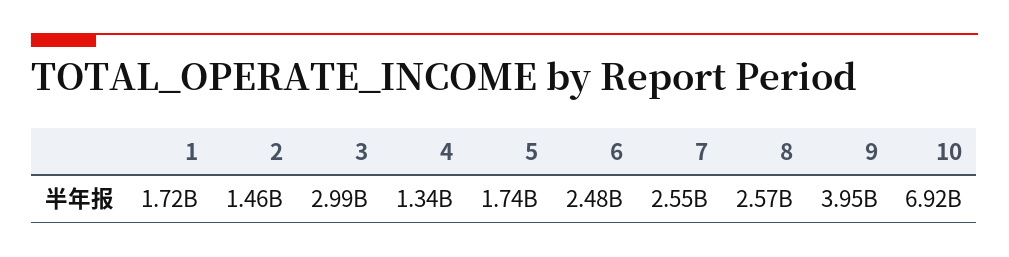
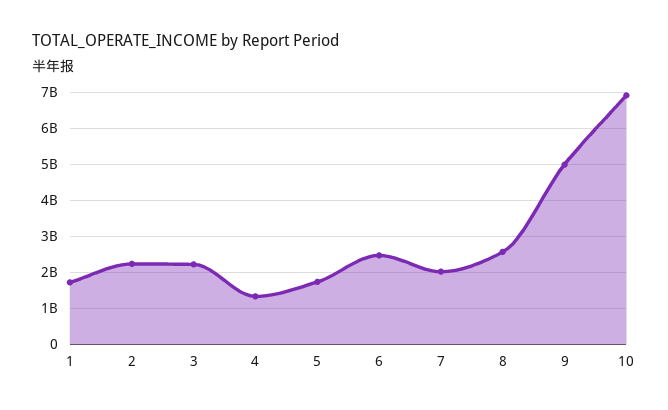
  {
    "1": 1720000000,
-   "2": 1460000000,
+   "2": 2200000000,
-   "3": 2990000000,
+   "3": 2200000000,
    "4": 1340000000,
    "5": 1740000000,
    "6": 2480000000,
-   "7": 2550000000,
+   "7": 2000000000,
    "8": 2570000000,
-   "9": 3950000000,
+   "9": 5000000000,
    "10": 6920000000
  }

